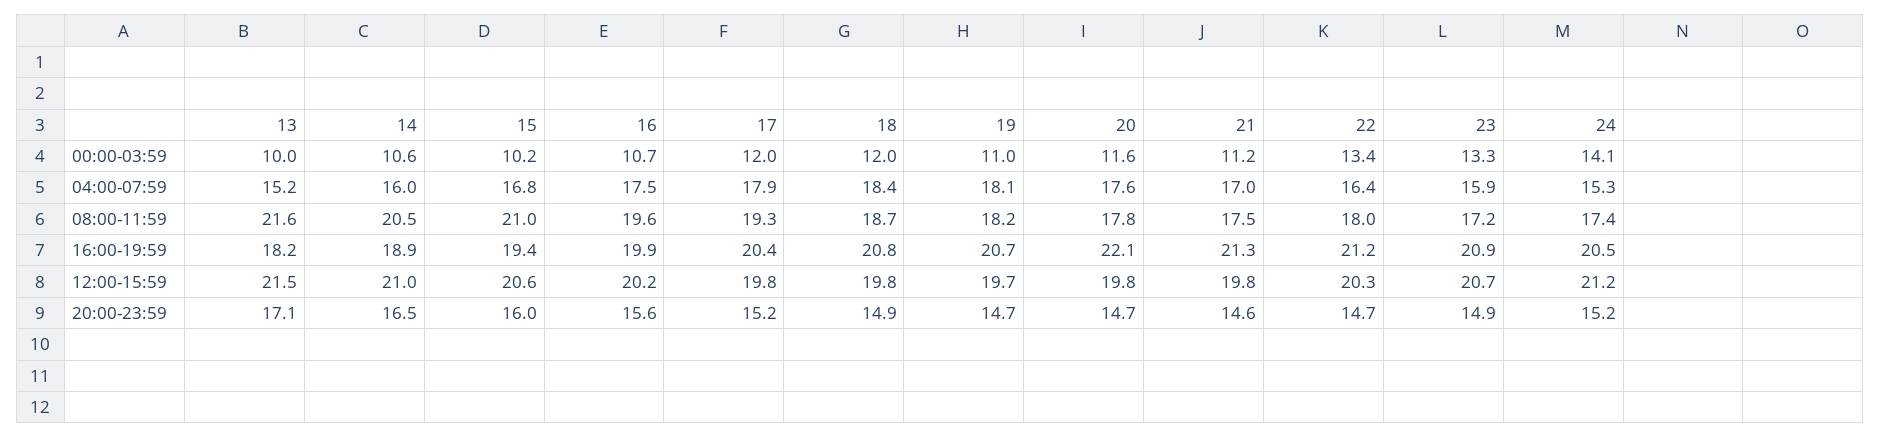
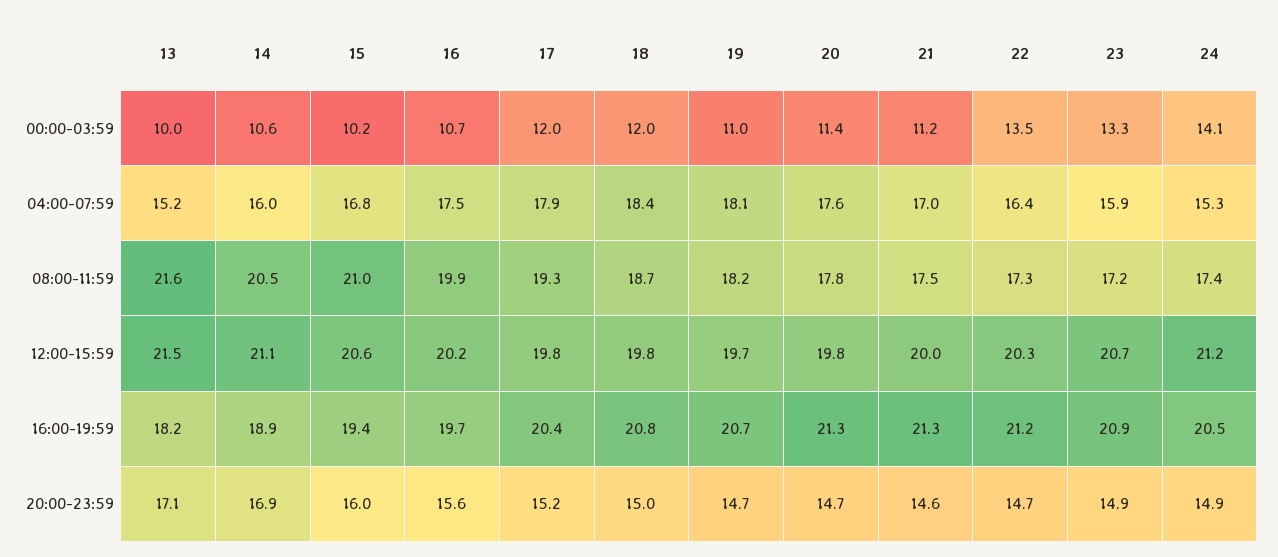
  {
    "13": {
      "00:00-03:59": 10,
      "04:00-07:59": 15.2,
      "08:00-11:59": 21.6,
      "16:00-19:59": 18.2,
      "12:00-15:59": 21.5,
      "20:00-23:59": 17.1
    },
    "14": {
      "00:00-03:59": 10.6,
      "04:00-07:59": 16,
      "08:00-11:59": 20.5,
      "16:00-19:59": 18.9,
-     "12:00-15:59": 21,
+     "12:00-15:59": 21.1,
-     "20:00-23:59": 16.5
+     "20:00-23:59": 16.9
    },
    "15": {
      "00:00-03:59": 10.2,
      "04:00-07:59": 16.8,
      "08:00-11:59": 21,
      "16:00-19:59": 19.4,
      "12:00-15:59": 20.6,
      "20:00-23:59": 16
    },
    "16": {
      "00:00-03:59": 10.7,
      "04:00-07:59": 17.5,
-     "08:00-11:59": 19.6,
+     "08:00-11:59": 19.9,
-     "16:00-19:59": 19.9,
+     "16:00-19:59": 19.7,
      "12:00-15:59": 20.2,
      "20:00-23:59": 15.6
    },
    "17": {
      "00:00-03:59": 12,
      "04:00-07:59": 17.9,
      "08:00-11:59": 19.3,
      "16:00-19:59": 20.4,
      "12:00-15:59": 19.8,
      "20:00-23:59": 15.2
    },
    "18": {
      "00:00-03:59": 12,
      "04:00-07:59": 18.4,
      "08:00-11:59": 18.7,
      "16:00-19:59": 20.8,
      "12:00-15:59": 19.8,
-     "20:00-23:59": 14.9
+     "20:00-23:59": 15
    },
    "19": {
      "00:00-03:59": 11,
      "04:00-07:59": 18.1,
      "08:00-11:59": 18.2,
      "16:00-19:59": 20.7,
      "12:00-15:59": 19.7,
      "20:00-23:59": 14.7
    },
    "20": {
-     "00:00-03:59": 11.6,
+     "00:00-03:59": 11.4,
      "04:00-07:59": 17.6,
      "08:00-11:59": 17.8,
-     "16:00-19:59": 22.1,
+     "16:00-19:59": 21.3,
      "12:00-15:59": 19.8,
      "20:00-23:59": 14.7
    },
    "21": {
      "00:00-03:59": 11.2,
      "04:00-07:59": 17,
      "08:00-11:59": 17.5,
      "16:00-19:59": 21.3,
-     "12:00-15:59": 19.8,
+     "12:00-15:59": 20,
      "20:00-23:59": 14.6
    },
    "22": {
-     "00:00-03:59": 13.4,
+     "00:00-03:59": 13.5,
      "04:00-07:59": 16.4,
-     "08:00-11:59": 18,
+     "08:00-11:59": 17.3,
      "16:00-19:59": 21.2,
      "12:00-15:59": 20.3,
      "20:00-23:59": 14.7
    },
    "23": {
      "00:00-03:59": 13.3,
      "04:00-07:59": 15.9,
      "08:00-11:59": 17.2,
      "16:00-19:59": 20.9,
      "12:00-15:59": 20.7,
      "20:00-23:59": 14.9
    },
    "24": {
      "00:00-03:59": 14.1,
      "04:00-07:59": 15.3,
      "08:00-11:59": 17.4,
      "16:00-19:59": 20.5,
      "12:00-15:59": 21.2,
-     "20:00-23:59": 15.2
+     "20:00-23:59": 14.9
    }
  }

